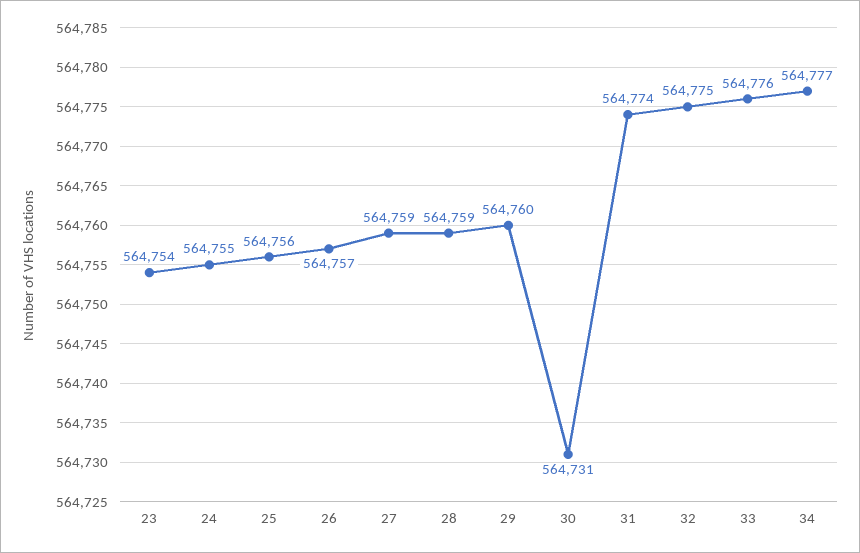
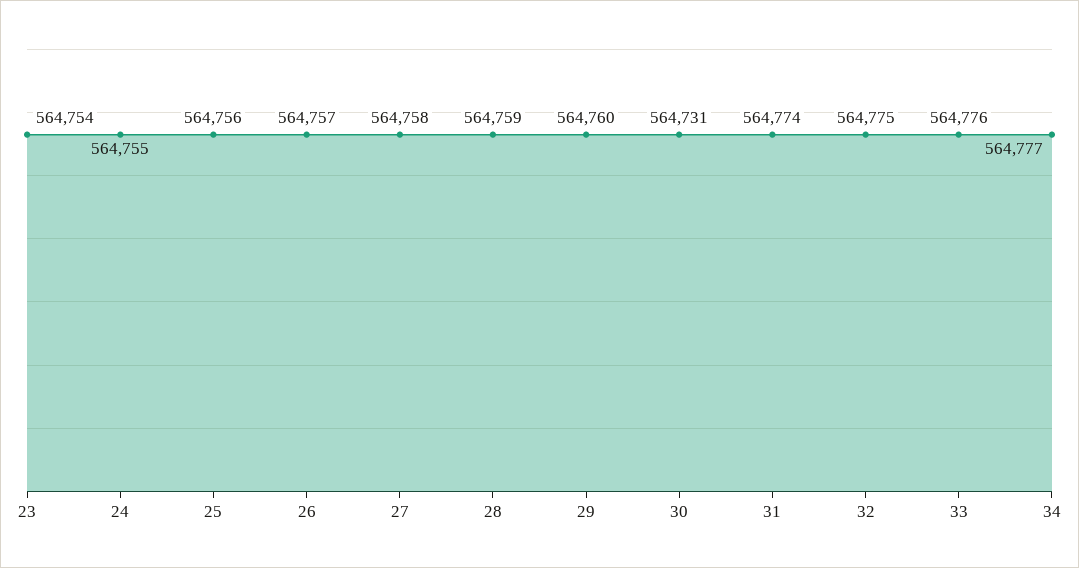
  {
    "23": 564754,
    "24": 564755,
    "25": 564756,
    "26": 564757,
-   "27": 564759,
+   "27": 564758,
    "28": 564759,
    "29": 564760,
    "30": 564731,
    "31": 564774,
    "32": 564775,
    "33": 564776,
    "34": 564777
  }

